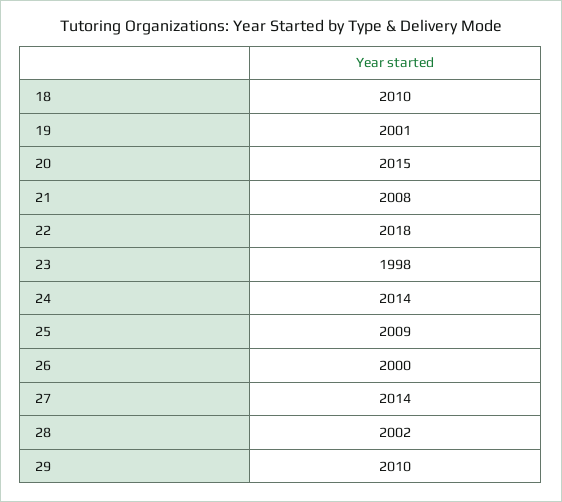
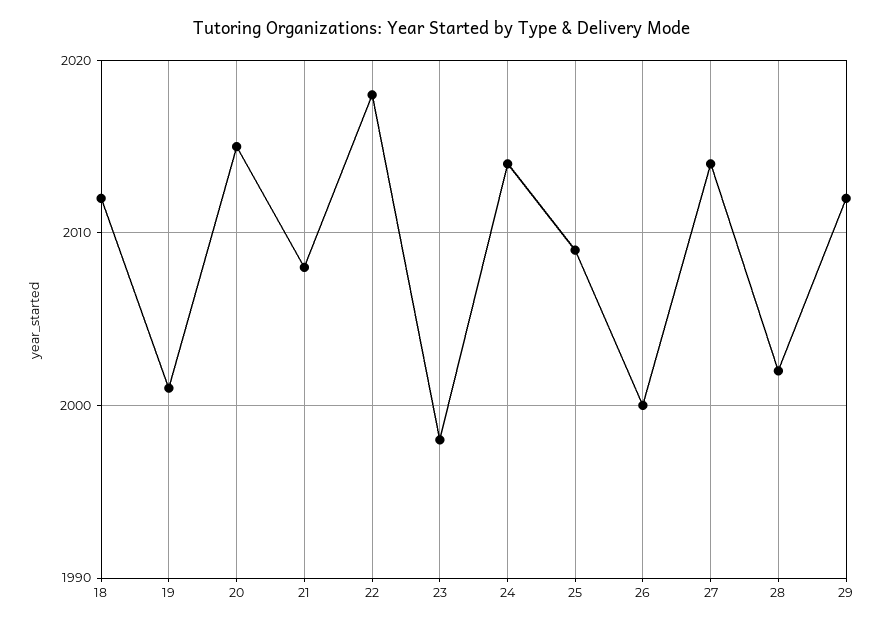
  {
-   "18": 2010,
+   "18": 2012,
    "19": 2001,
    "20": 2015,
    "21": 2008,
    "22": 2018,
    "23": 1998,
    "24": 2014,
    "25": 2009,
    "26": 2000,
    "27": 2014,
    "28": 2002,
-   "29": 2010
+   "29": 2012
  }

